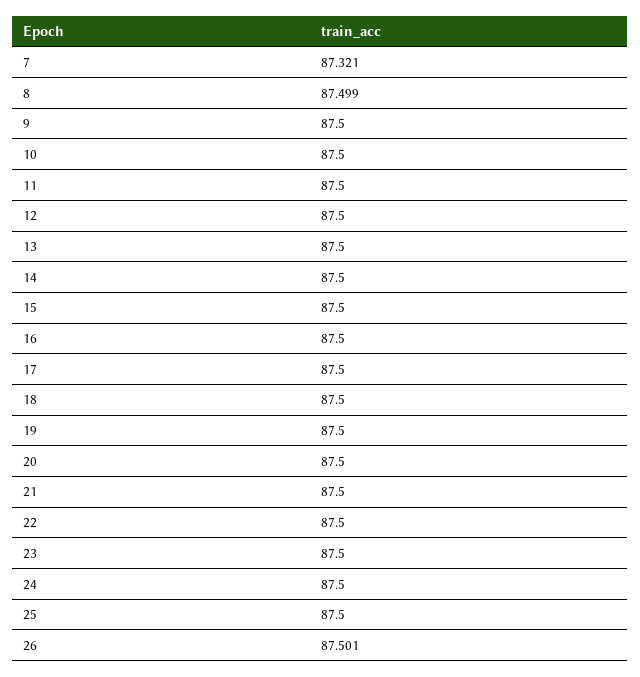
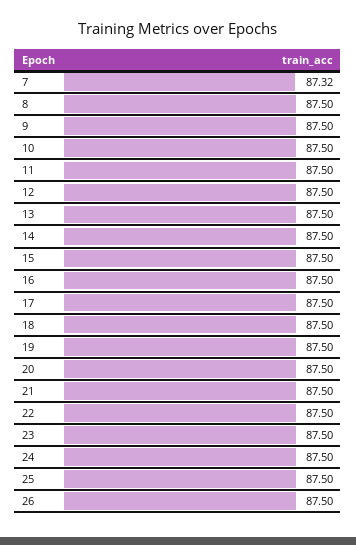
  {
-   "7": 87.321,
+   "7": 87.32,
-   "8": 87.499,
+   "8": 87.5,
    "9": 87.5,
    "10": 87.5,
    "11": 87.5,
    "12": 87.5,
    "13": 87.5,
    "14": 87.5,
    "15": 87.5,
    "16": 87.5,
    "17": 87.5,
    "18": 87.5,
    "19": 87.5,
    "20": 87.5,
    "21": 87.5,
    "22": 87.5,
    "23": 87.5,
    "24": 87.5,
    "25": 87.5,
-   "26": 87.501
+   "26": 87.5
  }

